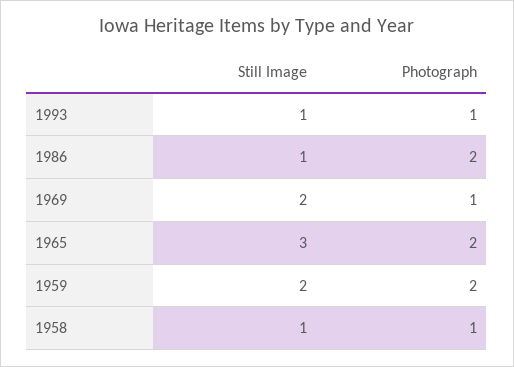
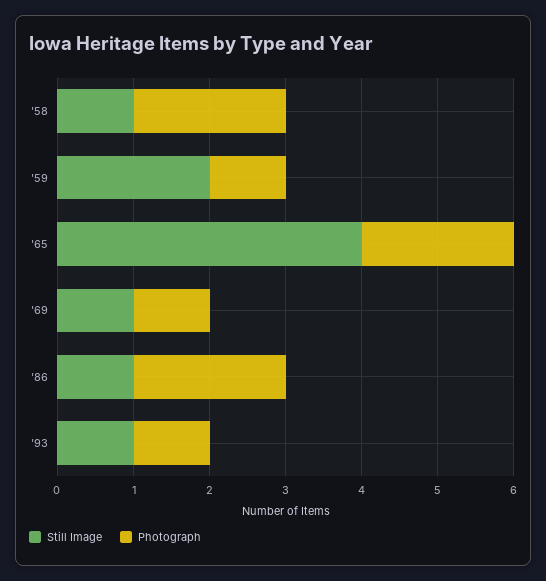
  {
    "Still Image": {
      "1993": 1,
      "1986": 1,
-     "1969": 2,
+     "1969": 1,
-     "1965": 3,
+     "1965": 4,
      "1959": 2,
      "1958": 1
    },
    "Photograph": {
      "1993": 1,
      "1986": 2,
      "1969": 1,
      "1965": 2,
-     "1959": 2,
+     "1959": 1,
-     "1958": 1
+     "1958": 2
    }
  }

